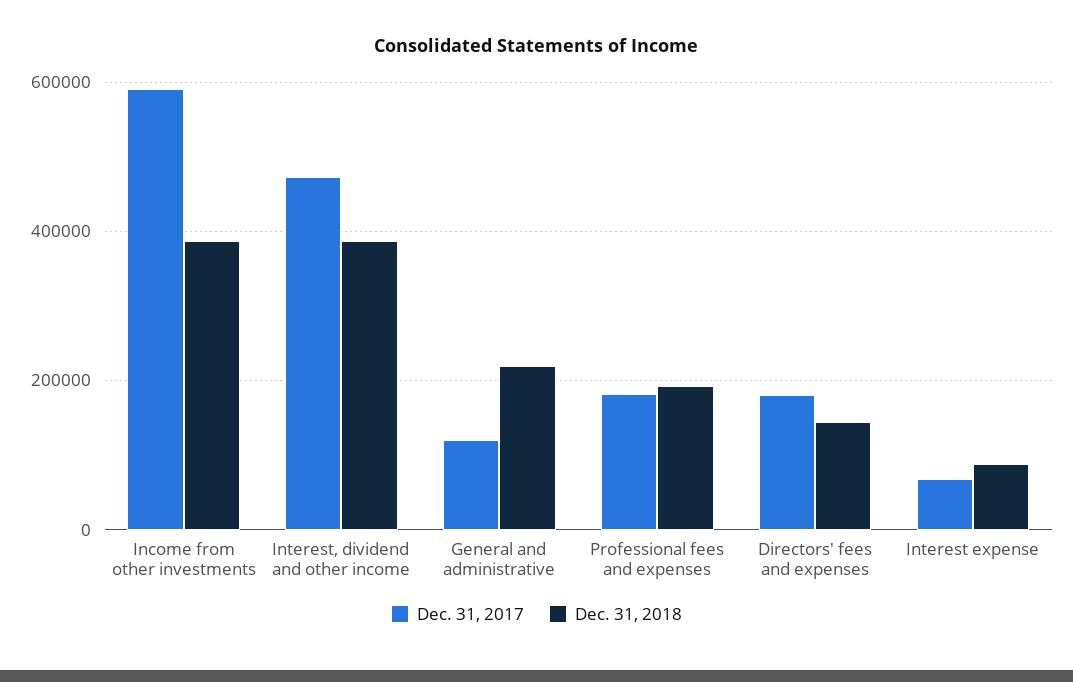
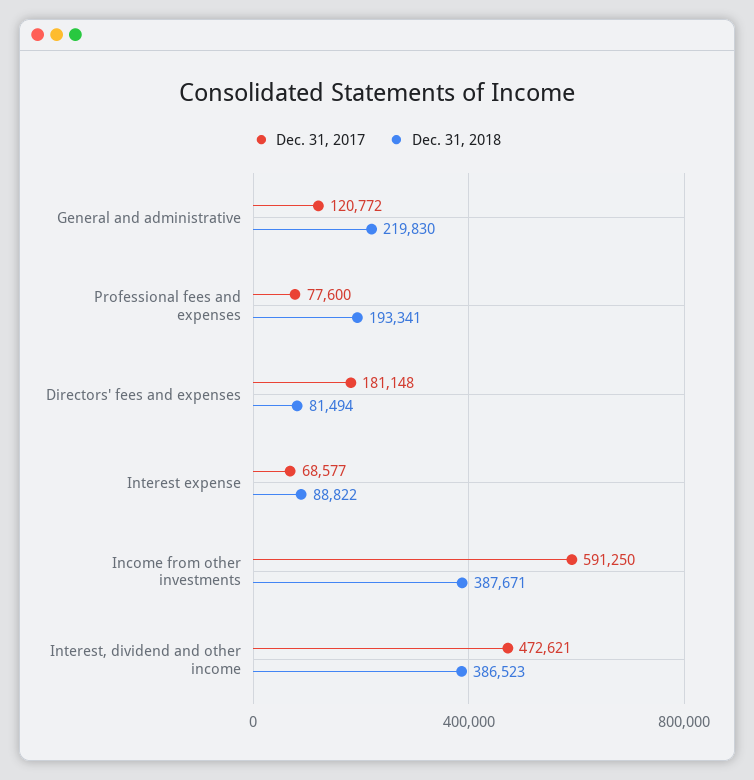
  {
    "Dec. 31, 2017": {
      "Income from other investments": 591250,
      "Interest, dividend and other income": 472621,
      "General and administrative": 120772,
-     "Professional fees and expenses": 180000,
+     "Professional fees and expenses": 77600,
      "Directors' fees and expenses": 181148,
      "Interest expense": 68577
    },
    "Dec. 31, 2018": {
      "Income from other investments": 387671,
      "Interest, dividend and other income": 386523,
      "General and administrative": 219830,
      "Professional fees and expenses": 193341,
-     "Directors' fees and expenses": 140000,
+     "Directors' fees and expenses": 81494,
      "Interest expense": 88822
    }
  }

